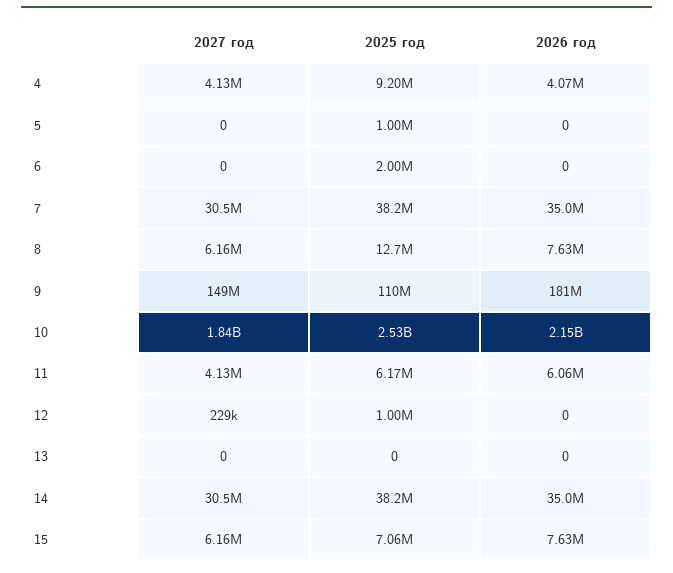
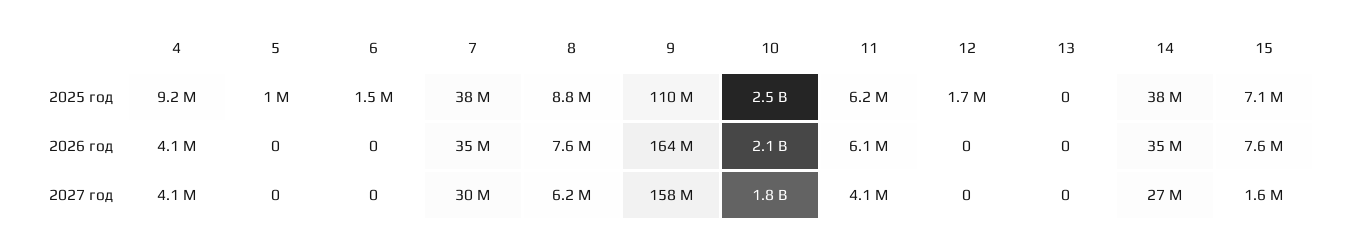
  {
    "2027 год": {
      "4": 4130000,
      "5": 0,
      "6": 0,
      "7": 30500000,
      "8": 6160000,
-     "9": 149000000,
+     "9": 158000000,
      "10": 1840000000,
      "11": 4130000,
-     "12": 229000,
+     "12": 0,
      "13": 0,
-     "14": 30500000,
+     "14": 27000000,
-     "15": 6160000
+     "15": 1600000
    },
    "2025 год": {
      "4": 9200000,
      "5": 1000000,
-     "6": 2000000,
+     "6": 1500000,
      "7": 38200000,
-     "8": 12700000,
+     "8": 8800000,
      "9": 110000000,
      "10": 2530000000,
      "11": 6170000,
-     "12": 1000000,
+     "12": 1700000,
      "13": 0,
      "14": 38200000,
      "15": 7060000
    },
    "2026 год": {
      "4": 4070000,
      "5": 0,
      "6": 0,
      "7": 35000000,
      "8": 7630000,
-     "9": 181000000,
+     "9": 164000000,
      "10": 2150000000,
      "11": 6060000,
      "12": 0,
      "13": 0,
      "14": 35000000,
      "15": 7630000
    }
  }

